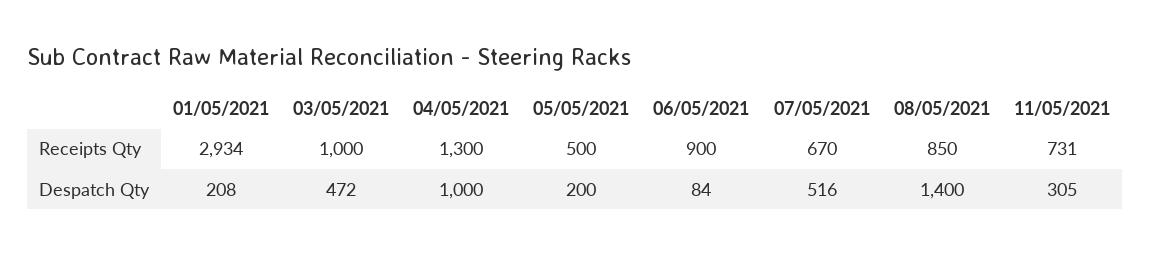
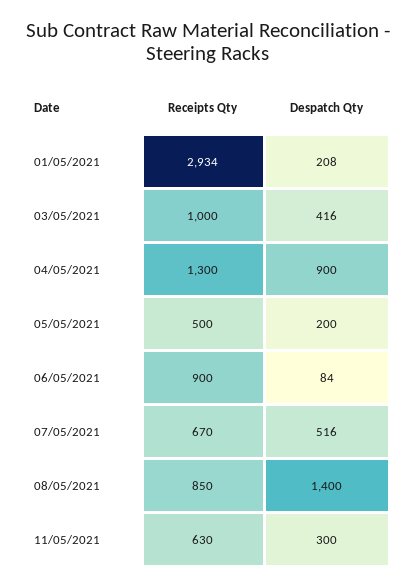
  {
    "01/05/2021": {
      "Receipts Qty": 2934,
      "Despatch Qty": 208
    },
    "03/05/2021": {
      "Receipts Qty": 1000,
-     "Despatch Qty": 472
+     "Despatch Qty": 416
    },
    "04/05/2021": {
      "Receipts Qty": 1300,
-     "Despatch Qty": 1000
+     "Despatch Qty": 900
    },
    "05/05/2021": {
      "Receipts Qty": 500,
      "Despatch Qty": 200
    },
    "06/05/2021": {
      "Receipts Qty": 900,
      "Despatch Qty": 84
    },
    "07/05/2021": {
      "Receipts Qty": 670,
      "Despatch Qty": 516
    },
    "08/05/2021": {
      "Receipts Qty": 850,
      "Despatch Qty": 1400
    },
    "11/05/2021": {
-     "Receipts Qty": 731,
+     "Receipts Qty": 630,
-     "Despatch Qty": 305
+     "Despatch Qty": 300
    }
  }

